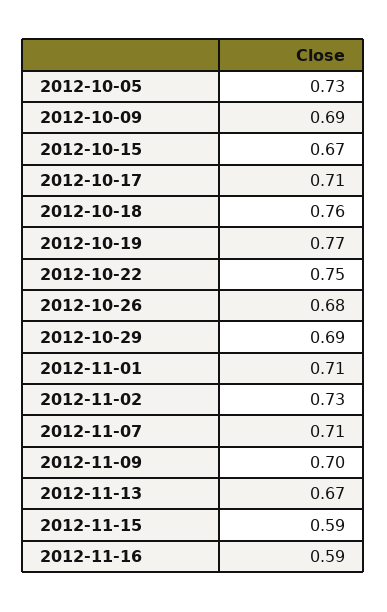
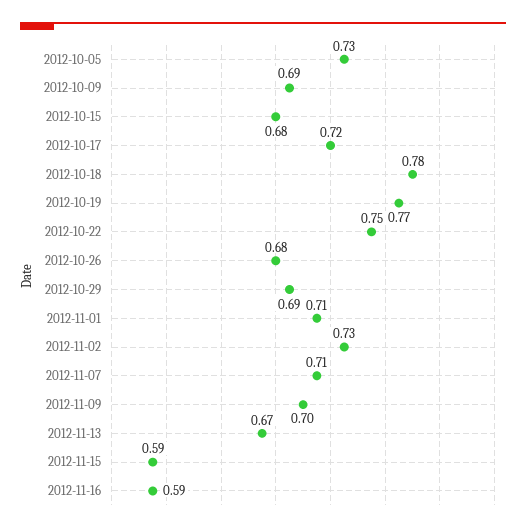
  {
    "2012-10-05": 0.73,
    "2012-10-09": 0.69,
-   "2012-10-15": 0.67,
+   "2012-10-15": 0.68,
-   "2012-10-17": 0.71,
+   "2012-10-17": 0.72,
-   "2012-10-18": 0.76,
+   "2012-10-18": 0.78,
    "2012-10-19": 0.77,
    "2012-10-22": 0.75,
    "2012-10-26": 0.68,
    "2012-10-29": 0.69,
    "2012-11-01": 0.71,
    "2012-11-02": 0.73,
    "2012-11-07": 0.71,
    "2012-11-09": 0.7,
    "2012-11-13": 0.67,
    "2012-11-15": 0.59,
    "2012-11-16": 0.59
  }

